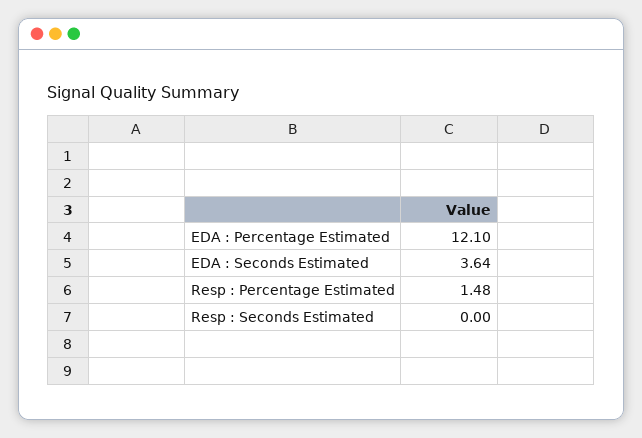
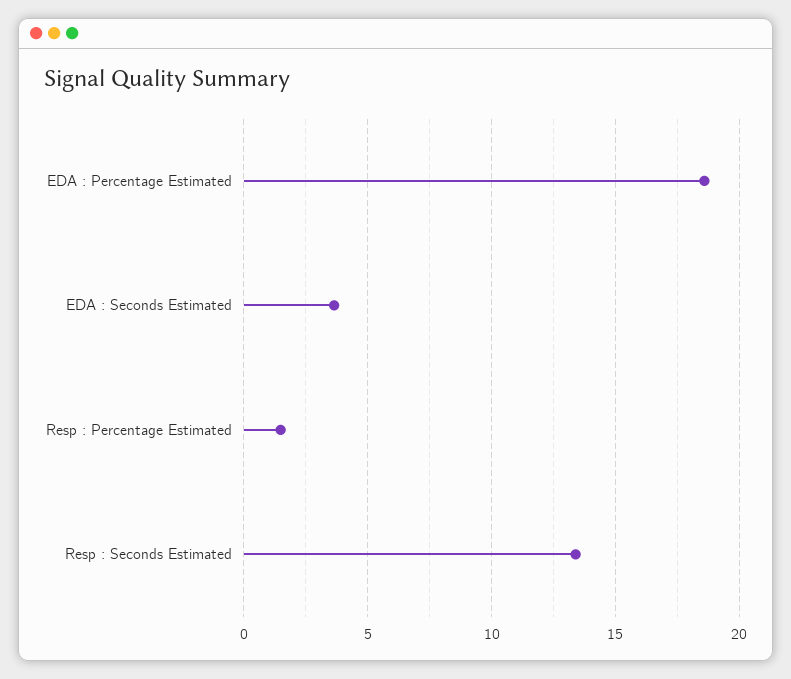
  {
-   "EDA : Percentage Estimated": 12.1,
+   "EDA : Percentage Estimated": 18.5,
    "EDA : Seconds Estimated": 3.64,
    "Resp : Percentage Estimated": 1.48,
-   "Resp : Seconds Estimated": 0
+   "Resp : Seconds Estimated": 13.5
  }

